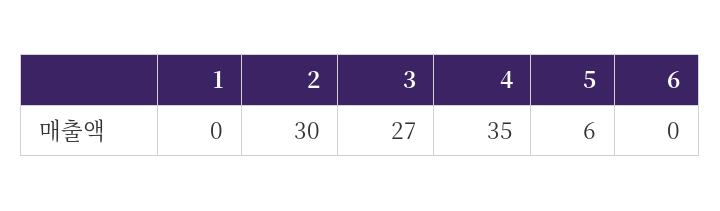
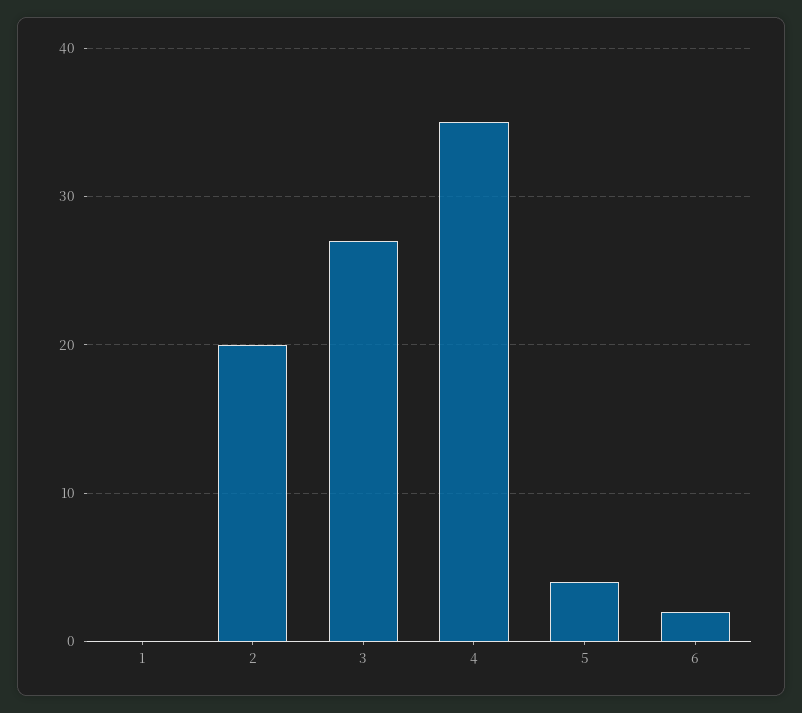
  {
    "1": 0,
-   "2": 30,
+   "2": 20,
    "3": 27,
    "4": 35,
-   "5": 6,
+   "5": 4,
-   "6": 0
+   "6": 2
  }

